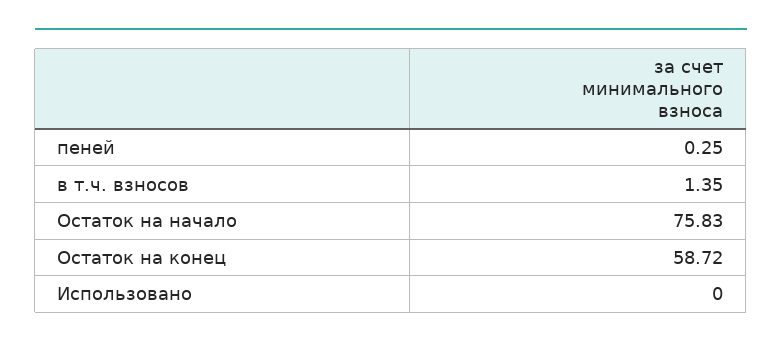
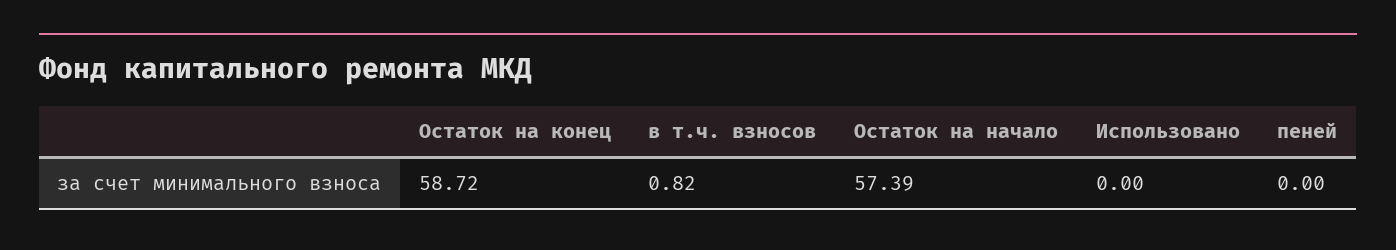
  {
-   "пеней": 0.25,
+   "пеней": 0,
-   "в т.ч. взносов": 1.35,
+   "в т.ч. взносов": 0.82,
-   "Остаток на начало": 75.83,
+   "Остаток на начало": 57.39,
    "Остаток на конец": 58.72,
    "Использовано": 0
  }

